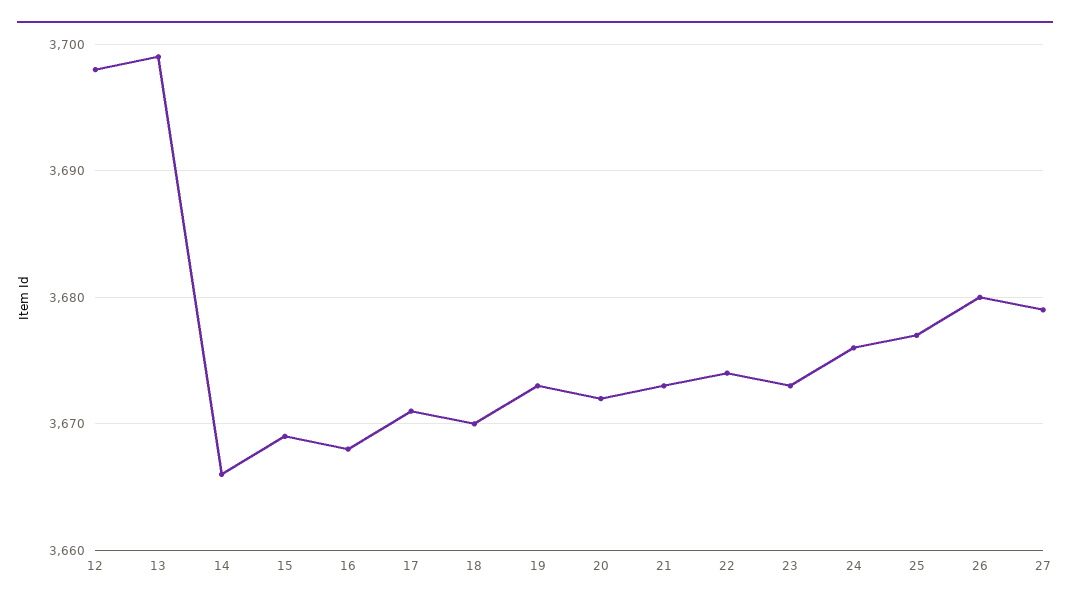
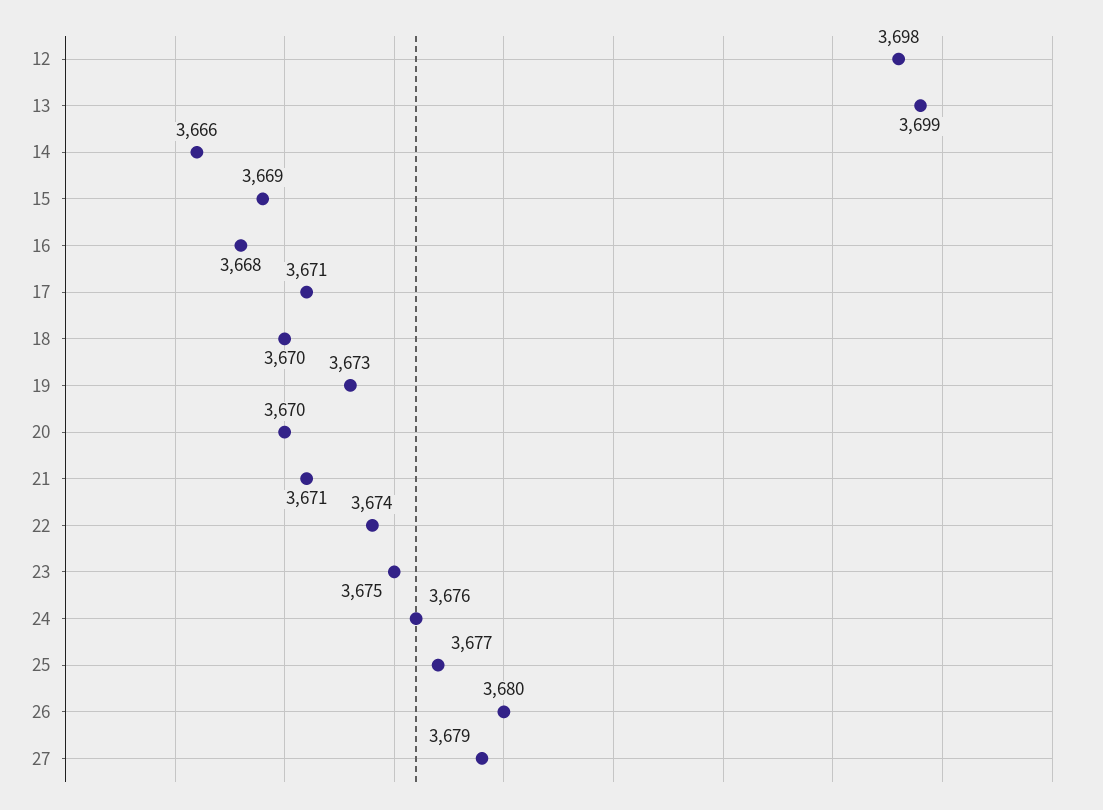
  {
    "12": 3698,
    "13": 3699,
    "14": 3666,
    "15": 3669,
    "16": 3668,
    "17": 3671,
    "18": 3670,
    "19": 3673,
-   "20": 3672,
+   "20": 3670,
-   "21": 3673,
+   "21": 3671,
    "22": 3674,
-   "23": 3673,
+   "23": 3675,
    "24": 3676,
    "25": 3677,
    "26": 3680,
    "27": 3679
  }

